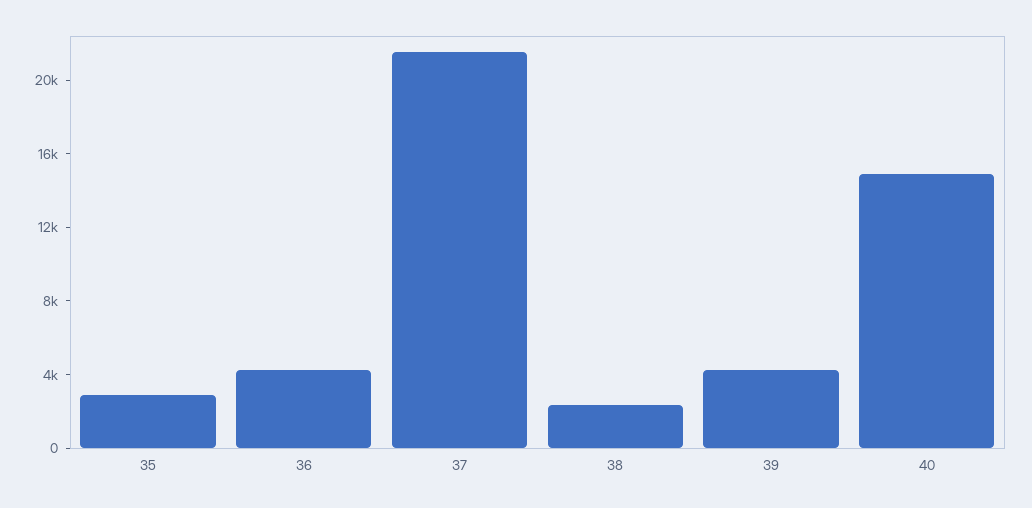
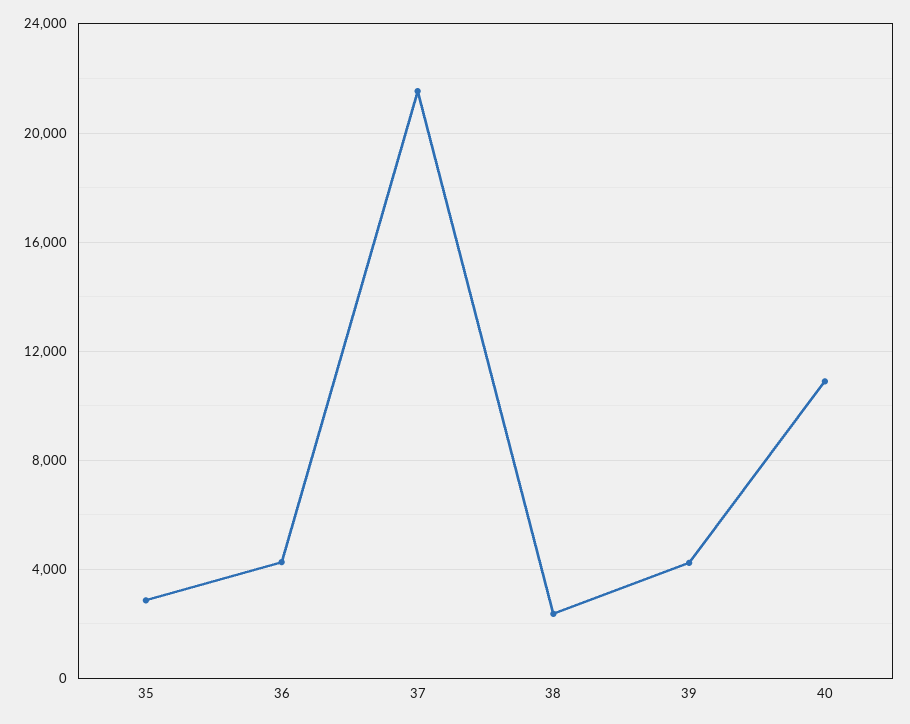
  {
    "35": 3000,
    "36": 4500,
    "37": 21500,
    "38": 2500,
    "39": 4000,
-   "40": 15000
+   "40": 11000
  }

